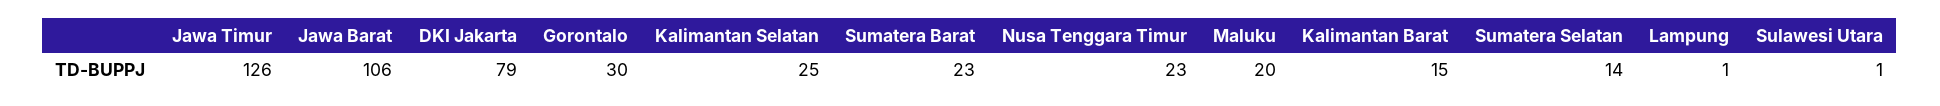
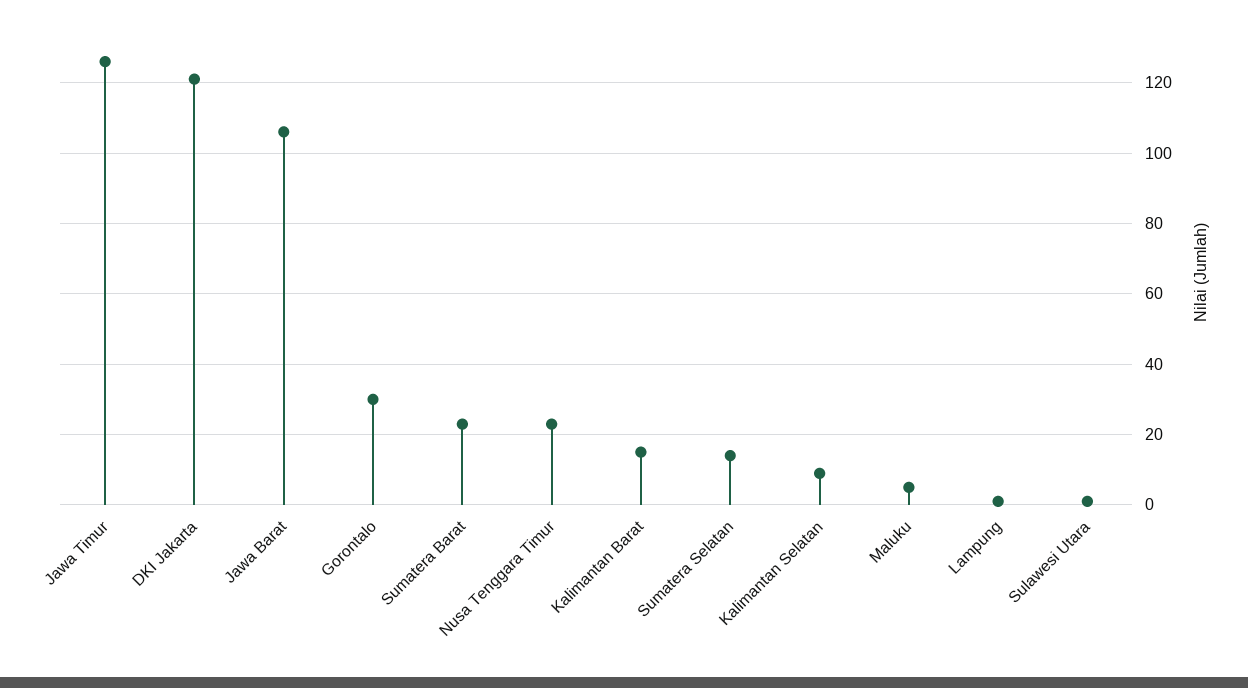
  {
    "Jawa Timur": 126,
    "Jawa Barat": 106,
-   "DKI Jakarta": 79,
+   "DKI Jakarta": 120,
    "Gorontalo": 30,
-   "Kalimantan Selatan": 25,
+   "Kalimantan Selatan": 10,
    "Sumatera Barat": 23,
    "Nusa Tenggara Timur": 23,
-   "Maluku": 20,
+   "Maluku": 5,
    "Kalimantan Barat": 15,
    "Sumatera Selatan": 14,
    "Lampung": 1,
    "Sulawesi Utara": 1
  }

